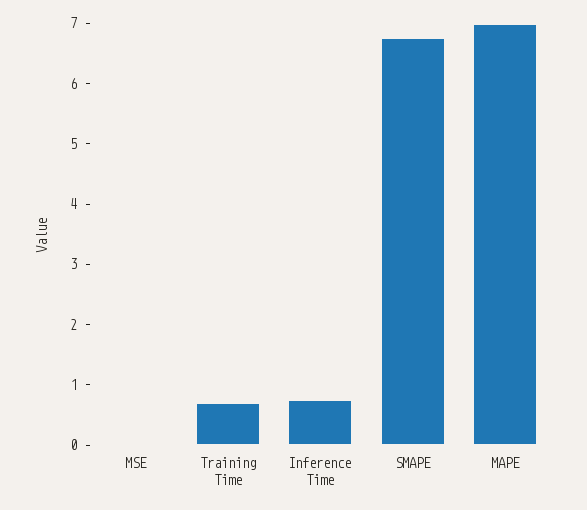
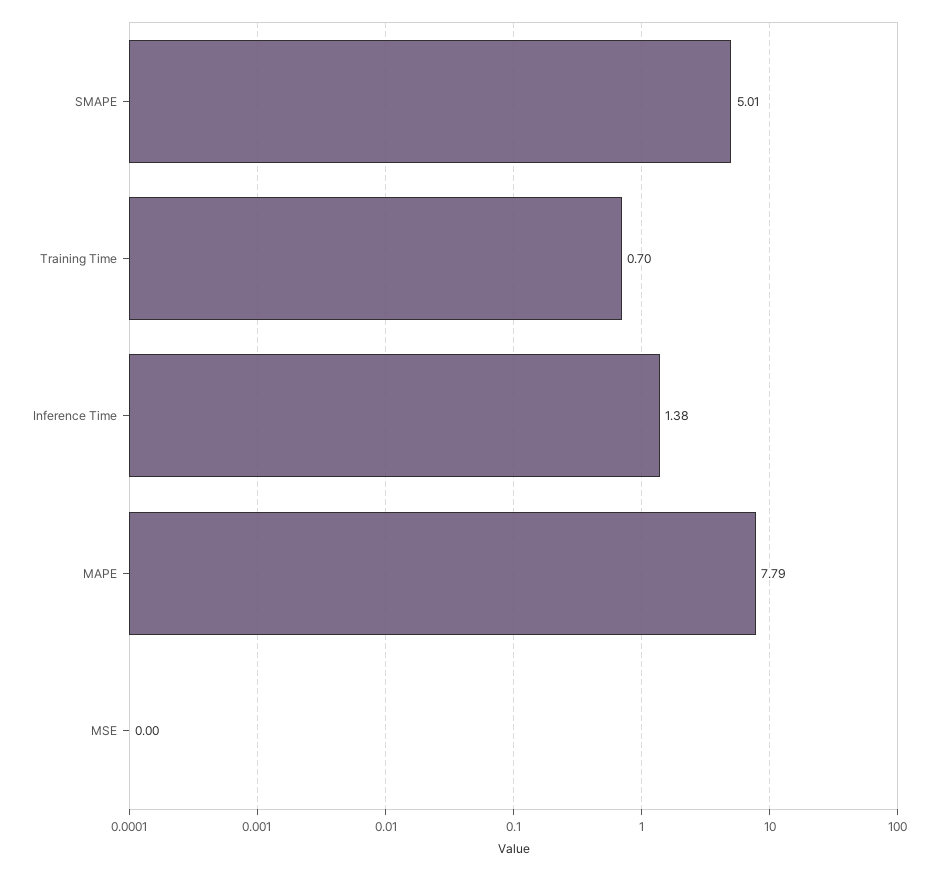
  {
    "MSE": 0,
    "Training Time": 0.7,
-   "Inference Time": 0.8,
+   "Inference Time": 1.38,
-   "SMAPE": 6.8,
+   "SMAPE": 5.01,
-   "MAPE": 7
+   "MAPE": 7.79
  }

